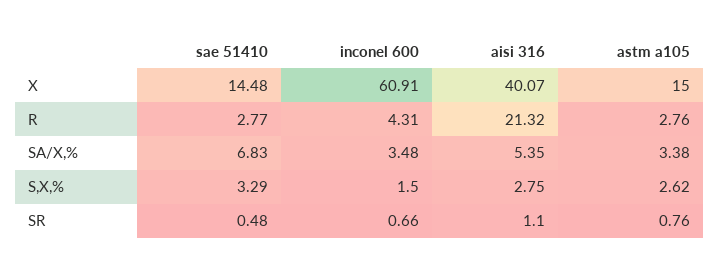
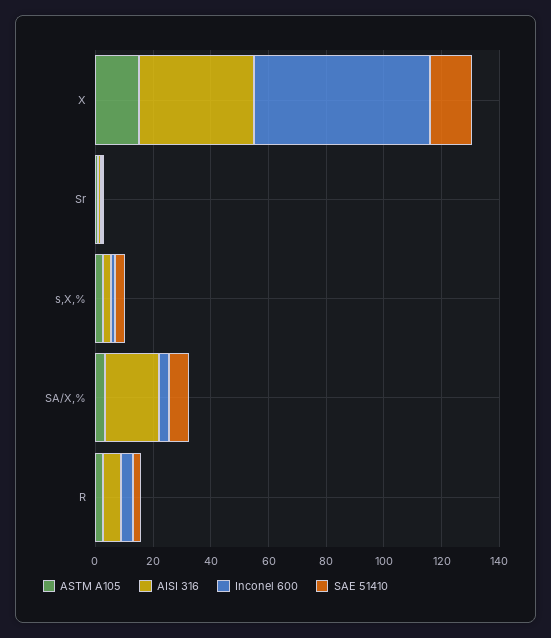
  {
    "sae 51410": {
      "X": 14.48,
      "R": 2.77,
      "SA/X,%": 6.83,
      "S,X,%": 3.29,
      "SR": 0.48
    },
    "inconel 600": {
      "X": 60.91,
      "R": 4.31,
      "SA/X,%": 3.48,
      "S,X,%": 1.5,
      "SR": 0.66
    },
    "aisi 316": {
      "X": 40.07,
-     "R": 21.32,
+     "R": 5,
-     "SA/X,%": 5.35,
+     "SA/X,%": 20,
      "S,X,%": 2.75,
      "SR": 1.1
    },
    "astm a105": {
      "X": 15,
      "R": 2.76,
      "SA/X,%": 3.38,
      "S,X,%": 2.62,
      "SR": 0.76
    }
  }

